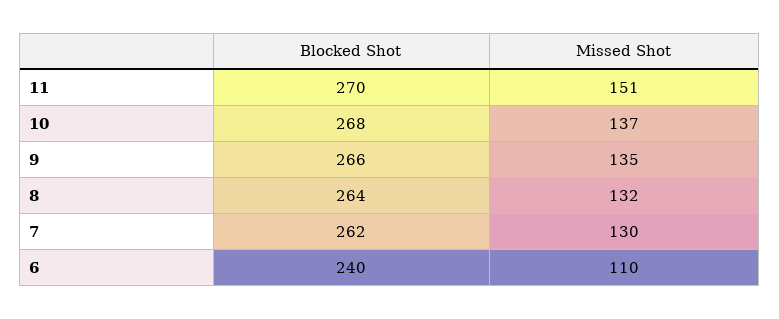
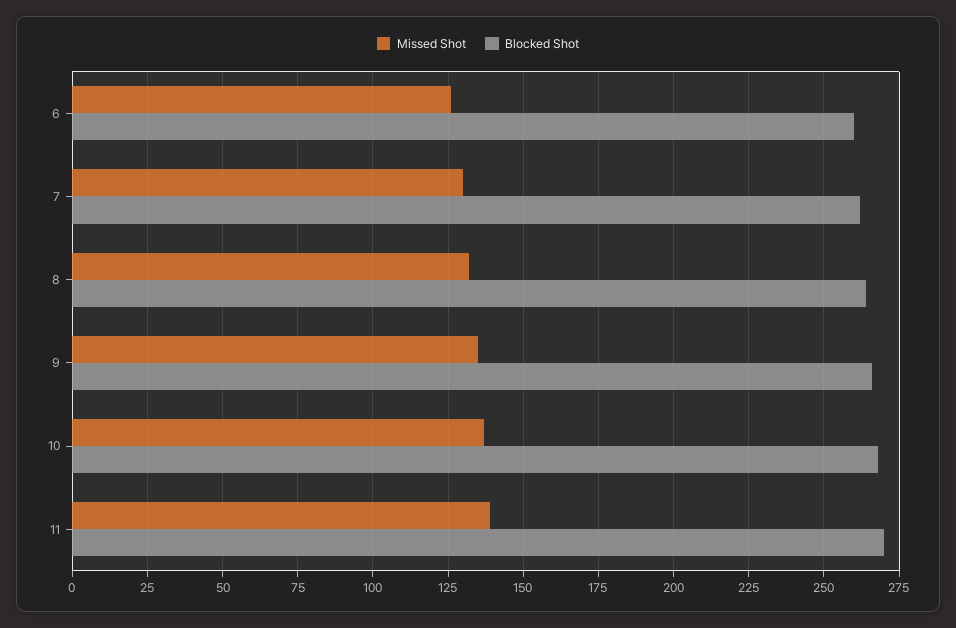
  {
    "Blocked Shot": {
      "11": 270,
      "10": 268,
      "9": 266,
      "8": 264,
      "7": 262,
-     "6": 240
+     "6": 260
    },
    "Missed Shot": {
-     "11": 151,
+     "11": 140,
      "10": 137,
      "9": 135,
      "8": 132,
      "7": 130,
-     "6": 110
+     "6": 125
    }
  }

